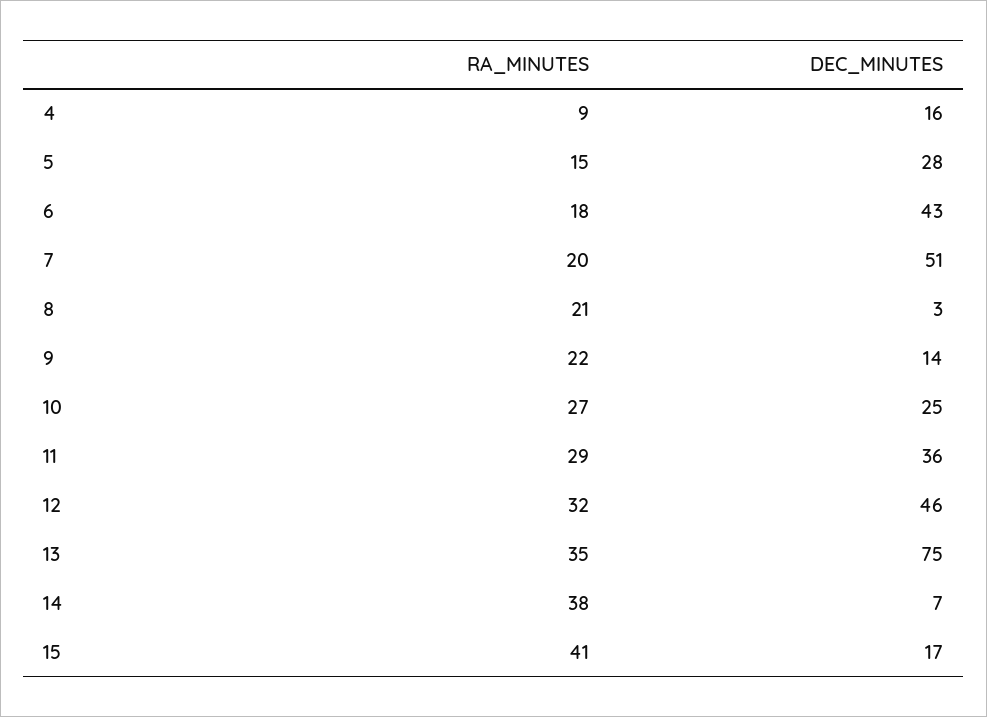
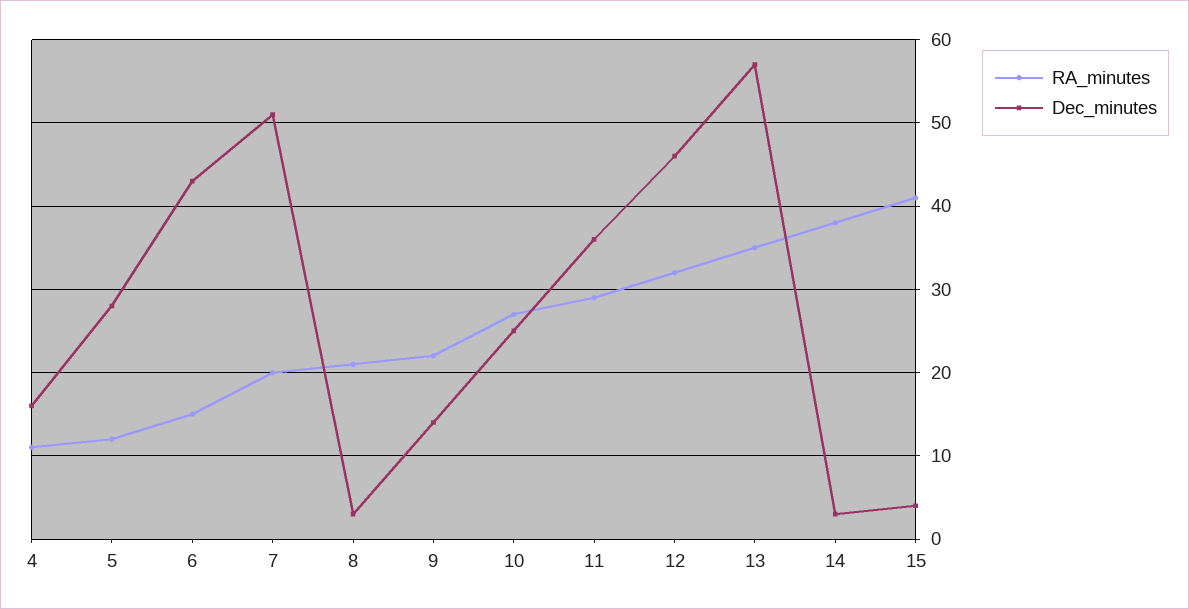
  {
    "RA_MINUTES": {
-     "4": 9,
+     "4": 11,
-     "5": 15,
+     "5": 12,
-     "6": 18,
+     "6": 15,
      "7": 20,
      "8": 21,
      "9": 22,
      "10": 27,
      "11": 29,
      "12": 32,
      "13": 35,
      "14": 38,
      "15": 41
    },
    "DEC_MINUTES": {
      "4": 16,
      "5": 28,
      "6": 43,
      "7": 51,
      "8": 3,
      "9": 14,
      "10": 25,
      "11": 36,
      "12": 46,
-     "13": 75,
+     "13": 57,
-     "14": 7,
+     "14": 3,
-     "15": 17
+     "15": 4
    }
  }

